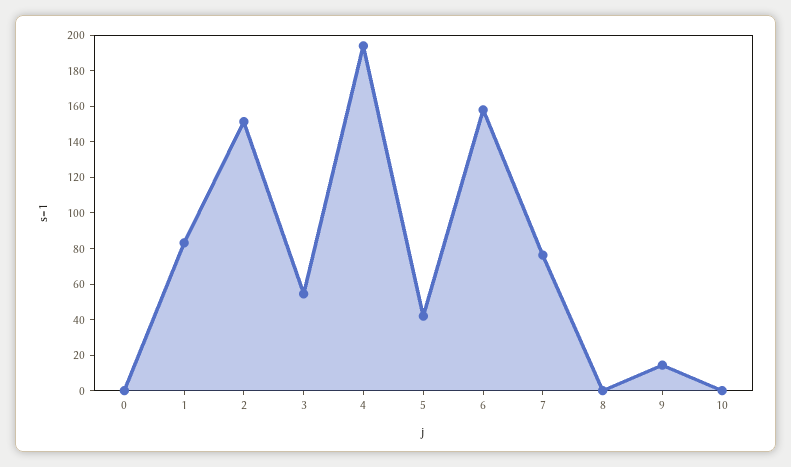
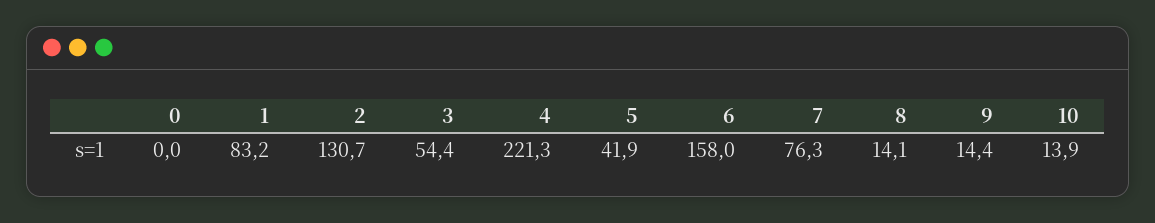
  {
    "0": 0,
    "1": 83.2,
-   "2": 150,
+   "2": 130.7,
    "3": 54.4,
-   "4": 195,
+   "4": 221.3,
    "5": 41.9,
    "6": 158,
    "7": 76.3,
-   "8": 0,
+   "8": 14.1,
    "9": 14.4,
-   "10": 0
+   "10": 13.9
  }

